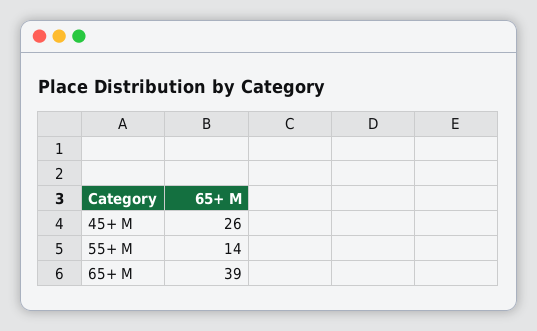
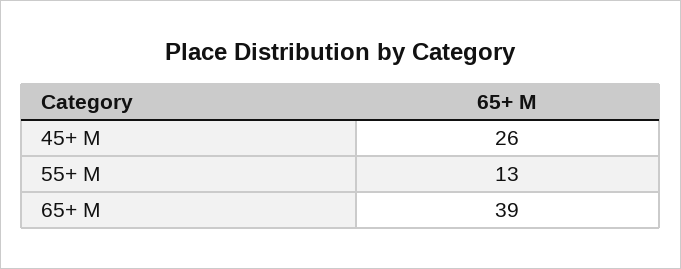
  {
    "45+ M": 26,
-   "55+ M": 14,
+   "55+ M": 13,
    "65+ M": 39
  }

